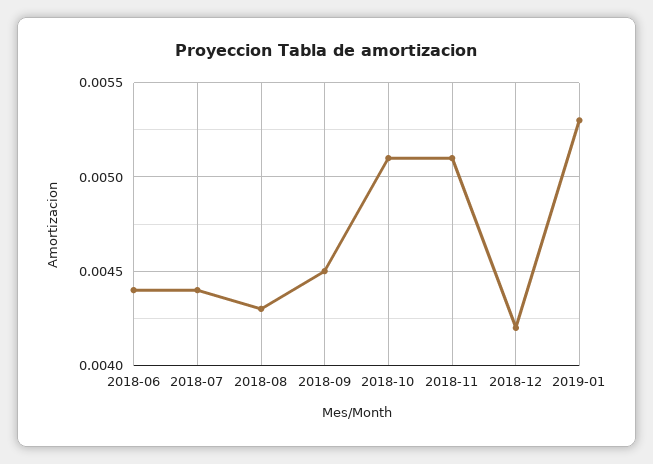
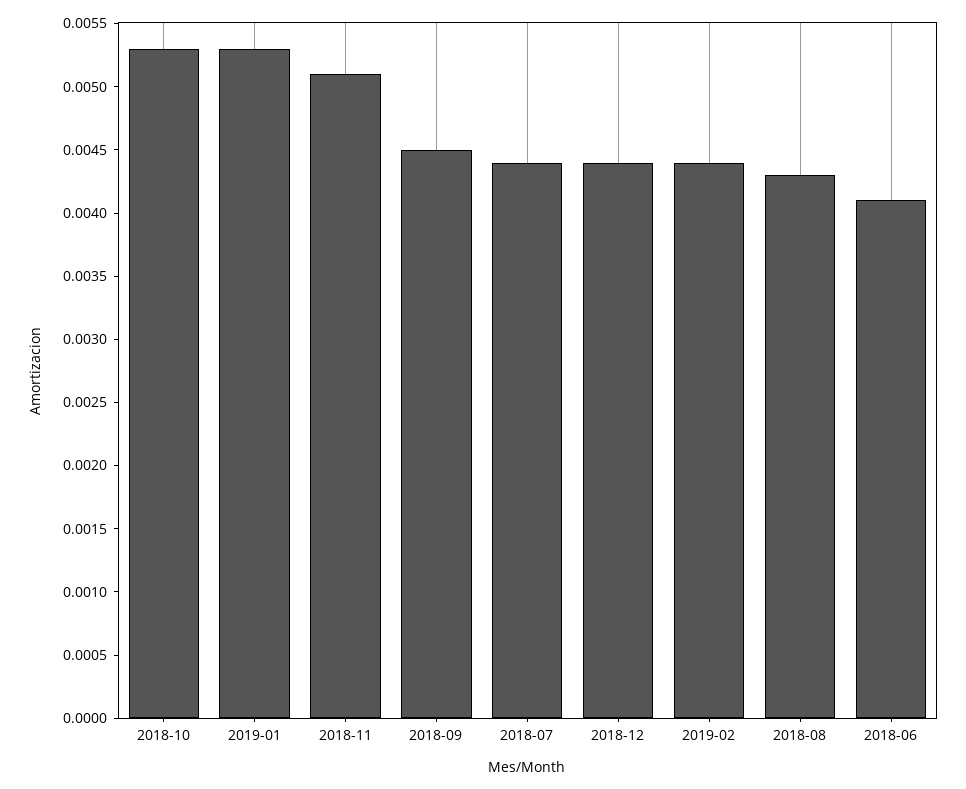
  {
-   "2018-06": 0.0044,
+   "2018-06": 0.0041,
    "2018-07": 0.0044,
    "2018-08": 0.0043,
    "2018-09": 0.0045,
-   "2018-10": 0.0051,
+   "2018-10": 0.0053,
    "2018-11": 0.0051,
-   "2018-12": 0.0042,
+   "2018-12": 0.0044,
-   "2019-01": 0.0053
+   "2019-01": 0.0053,
+   "2019-02": 0.0044
  }

